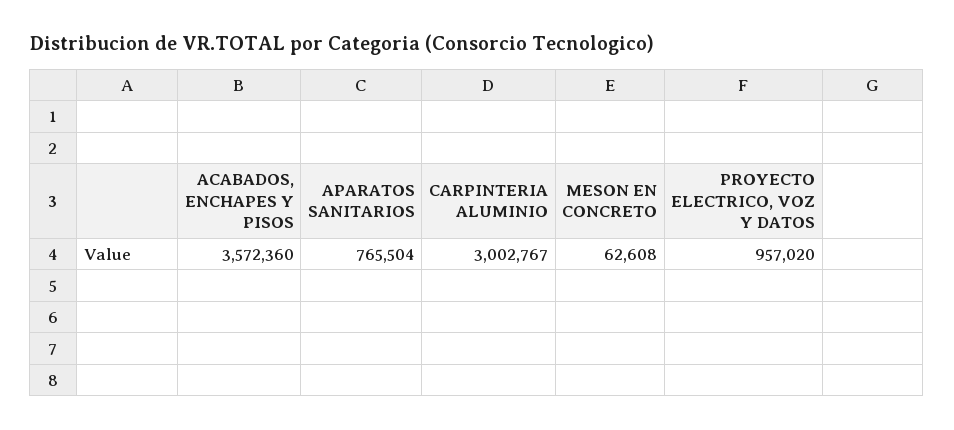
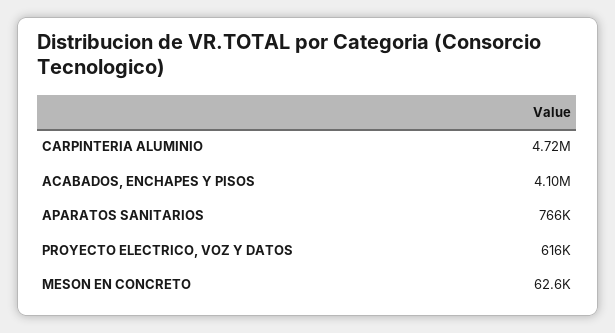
  {
-   "ACABADOS, ENCHAPES Y PISOS": 3572360,
+   "ACABADOS, ENCHAPES Y PISOS": 4100000,
    "APARATOS SANITARIOS": 765504,
-   "CARPINTERIA ALUMINIO": 3002767,
+   "CARPINTERIA ALUMINIO": 4720000,
    "MESON EN CONCRETO": 62608,
-   "PROYECTO ELECTRICO, VOZ Y DATOS": 957020
+   "PROYECTO ELECTRICO, VOZ Y DATOS": 616000
  }

